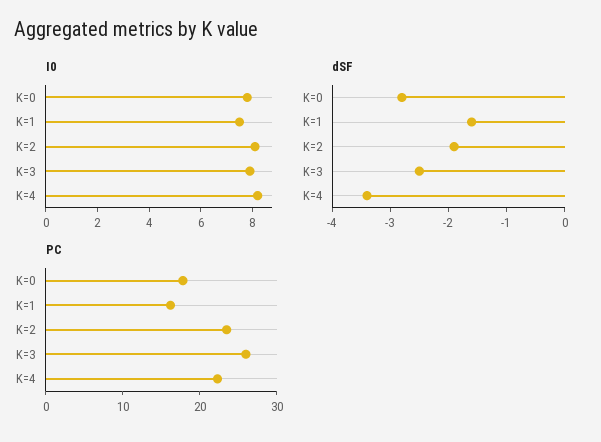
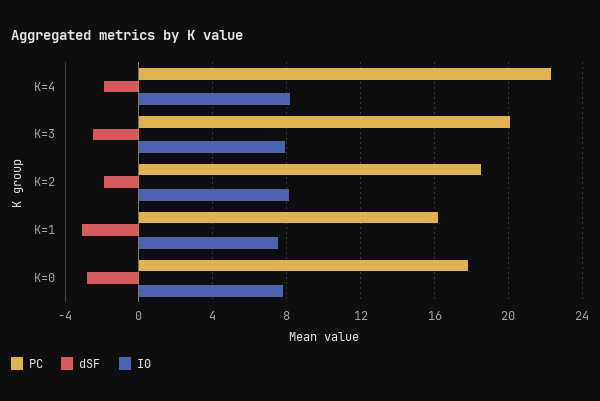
  {
    "I0": {
      "K=0": 8,
      "K=1": 7.5,
      "K=2": 8,
      "K=3": 8,
      "K=4": 8
    },
    "dSF": {
      "K=0": -3,
-     "K=1": -1.5,
+     "K=1": -3,
      "K=2": -2,
      "K=3": -2.5,
-     "K=4": -3.5
+     "K=4": -2
    },
    "PC": {
      "K=0": 18,
      "K=1": 16,
-     "K=2": 24,
+     "K=2": 18.5,
-     "K=3": 26,
+     "K=3": 20,
      "K=4": 22.5
    }
  }

